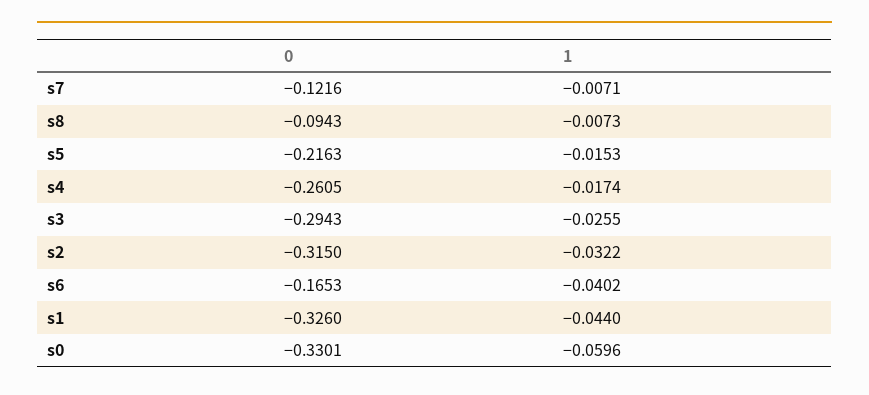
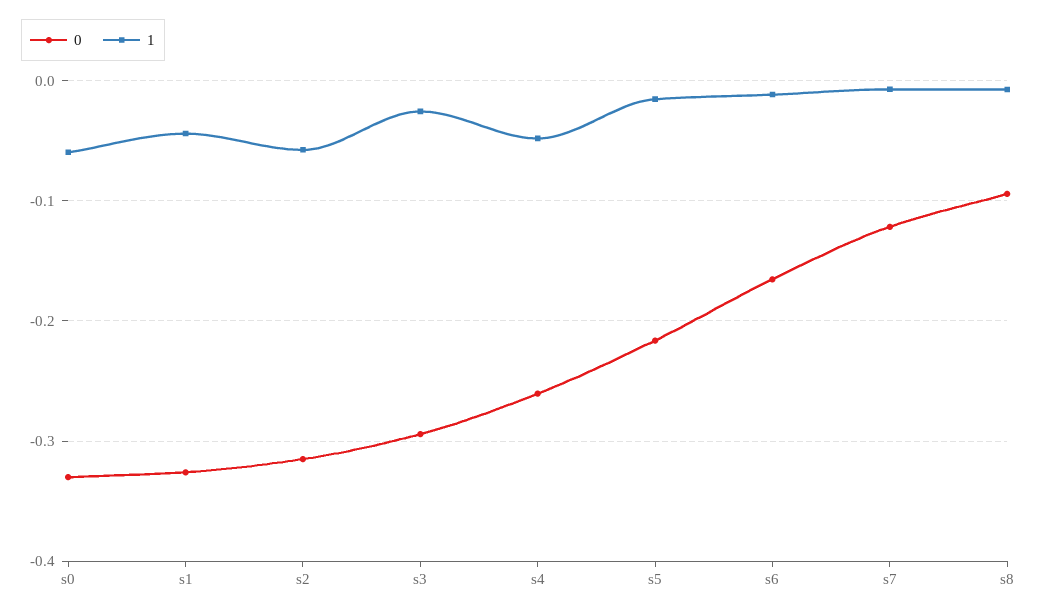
  {
    "0": {
      "s7": -0.1216,
      "s8": -0.0943,
      "s5": -0.2163,
      "s4": -0.2605,
      "s3": -0.2943,
      "s2": -0.315,
      "s6": -0.1653,
      "s1": -0.326,
      "s0": -0.3301
    },
    "1": {
      "s7": -0.0071,
      "s8": -0.0073,
      "s5": -0.0153,
-     "s4": -0.0174,
+     "s4": -0.05,
      "s3": -0.0255,
-     "s2": -0.0322,
+     "s2": -0.06,
-     "s6": -0.0402,
+     "s6": -0.01,
      "s1": -0.044,
      "s0": -0.0596
    }
  }

